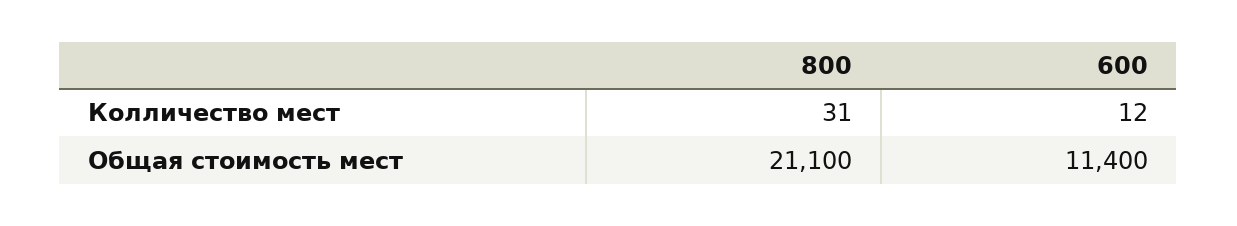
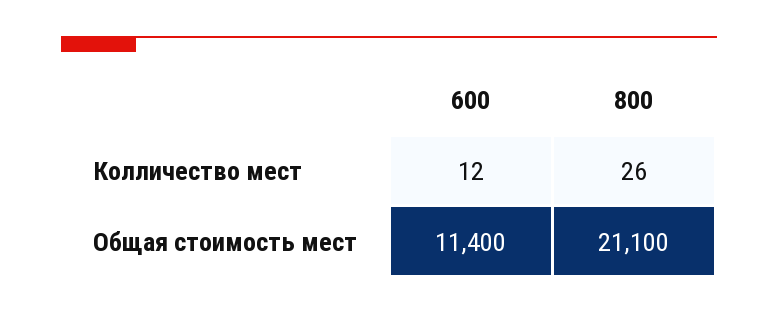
  {
    "800": {
-     "Колличество мест": 31,
+     "Колличество мест": 26,
      "Общая стоимость мест": 21100
    },
    "600": {
      "Колличество мест": 12,
      "Общая стоимость мест": 11400
    }
  }

